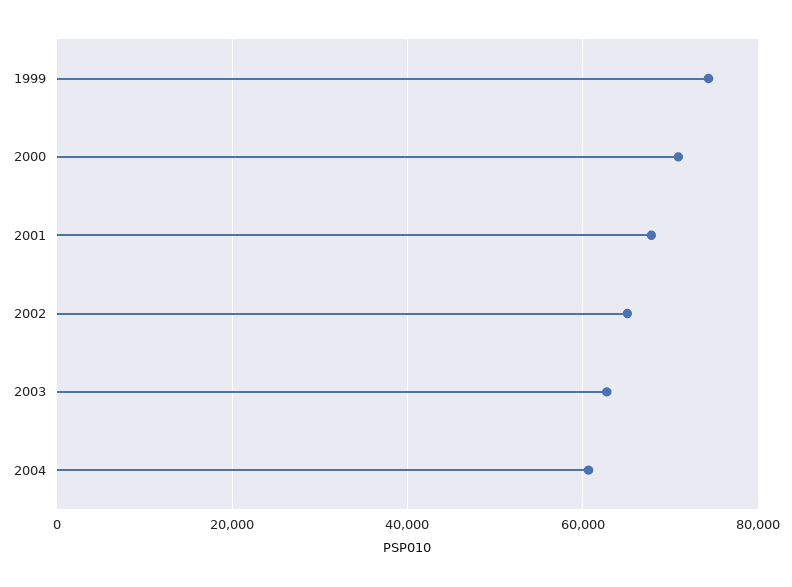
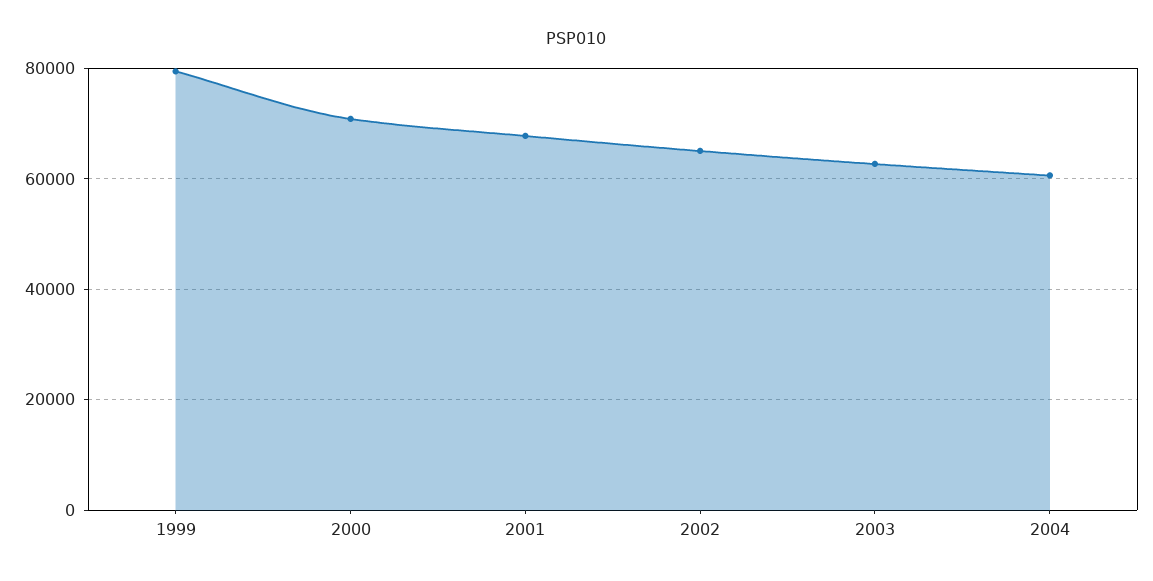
  {
-   "1999": 74000,
+   "1999": 80000,
    "2000": 70000,
    "2001": 68000,
    "2002": 66000,
    "2003": 62000,
    "2004": 60000
  }

